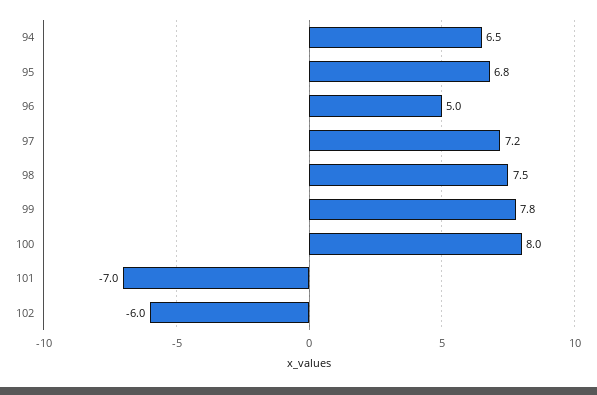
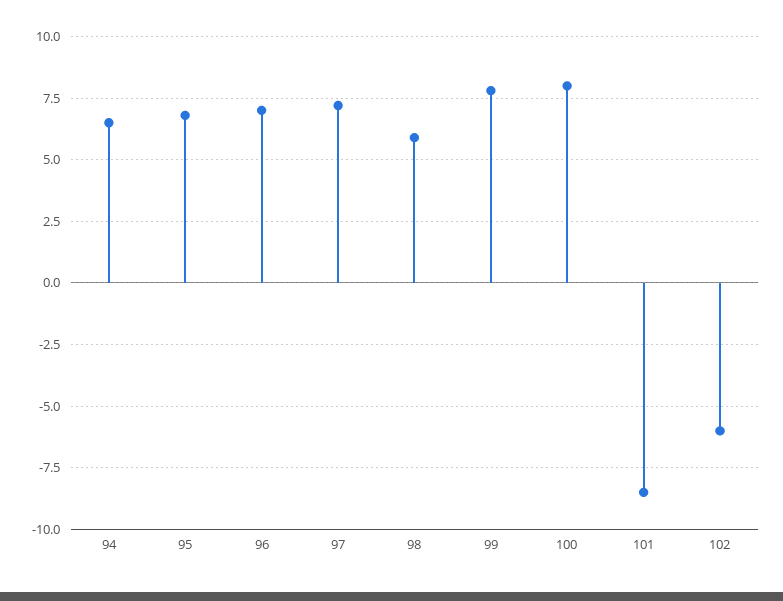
  {
    "94": 6.5,
    "95": 6.8,
-   "96": 5,
+   "96": 7,
    "97": 7.2,
-   "98": 7.5,
+   "98": 6,
    "99": 7.8,
    "100": 8,
-   "101": -7,
+   "101": -8.5,
    "102": -6
  }

